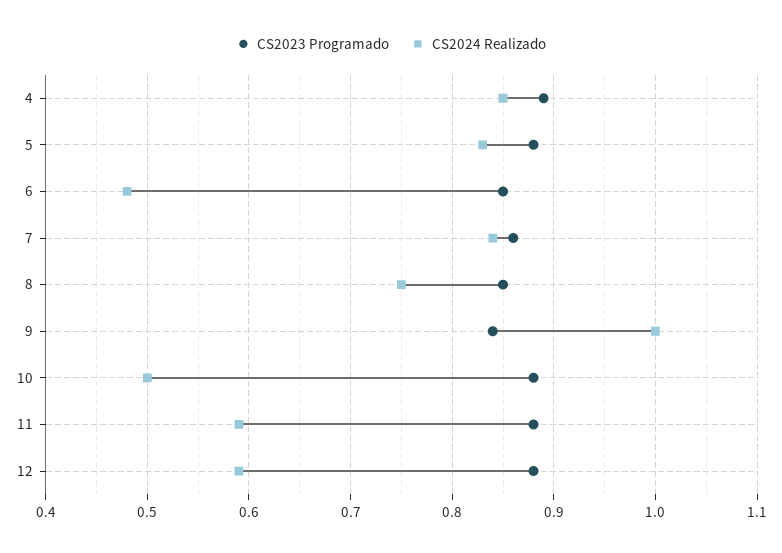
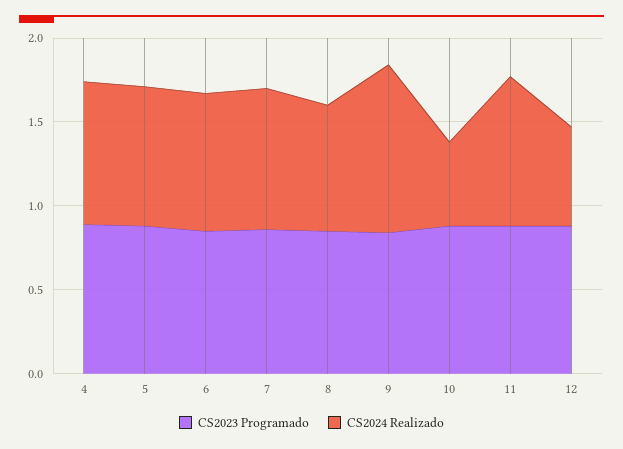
  {
    "CS2023 Programado": {
      "4": 0.89,
      "5": 0.88,
      "6": 0.85,
      "7": 0.86,
      "8": 0.85,
      "9": 0.84,
      "10": 0.88,
      "11": 0.88,
      "12": 0.88
    },
    "CS2024 Realizado": {
      "4": 0.85,
      "5": 0.83,
-     "6": 0.48,
+     "6": 0.8,
      "7": 0.84,
      "8": 0.75,
      "9": 1,
      "10": 0.5,
-     "11": 0.59,
+     "11": 0.9,
      "12": 0.59
    }
  }

